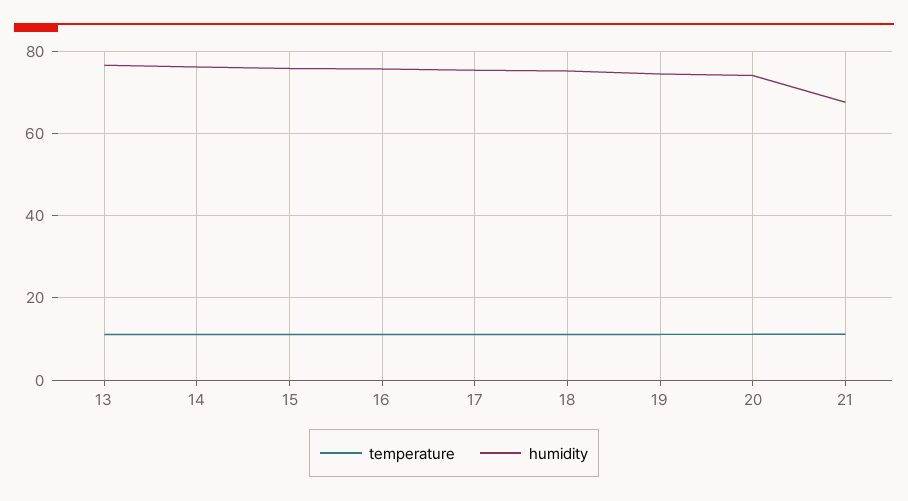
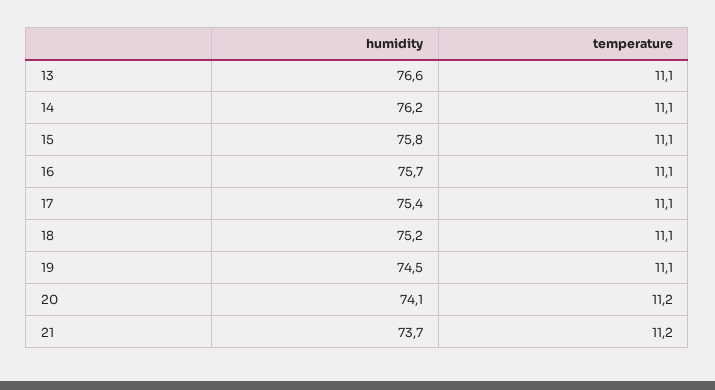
  {
    "temperature": {
      "13": 11.1,
      "14": 11.1,
      "15": 11.1,
      "16": 11.1,
      "17": 11.1,
      "18": 11.1,
      "19": 11.1,
      "20": 11.2,
      "21": 11.2
    },
    "humidity": {
      "13": 76.6,
      "14": 76.2,
      "15": 75.8,
      "16": 75.7,
      "17": 75.4,
      "18": 75.2,
      "19": 74.5,
      "20": 74.1,
-     "21": 68
+     "21": 73.7
    }
  }

